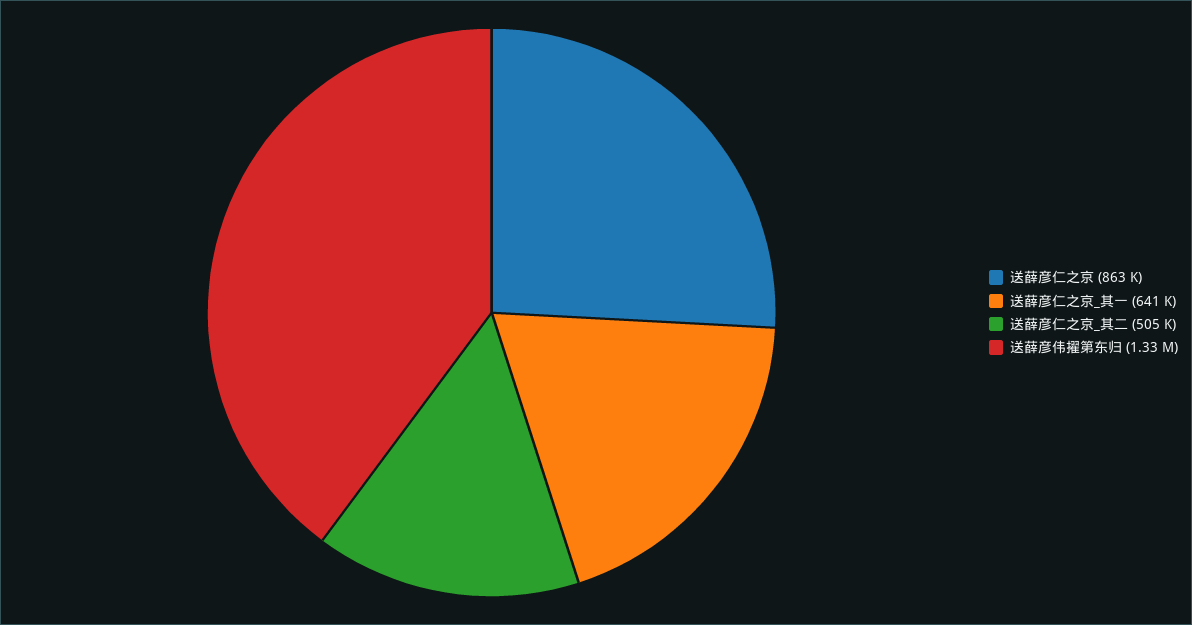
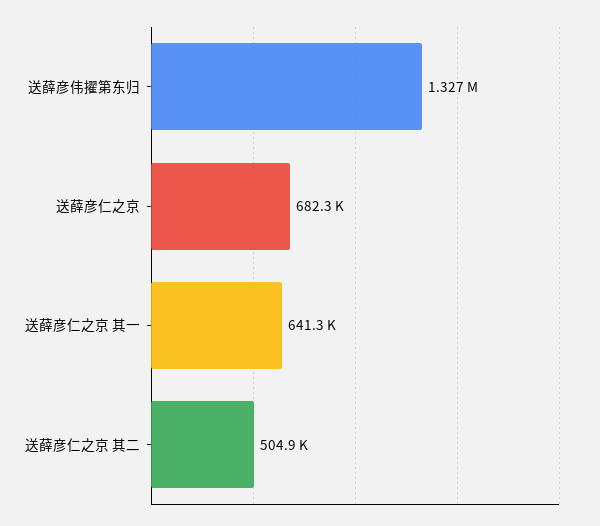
  {
-   "送薛彦仁之京": 863000,
+   "送薛彦仁之京": 682300,
    "送薛彦仁之京_其一": 641300,
    "送薛彦仁之京_其二": 504900,
    "送薛彦伟擢第东归": 1327000
  }

